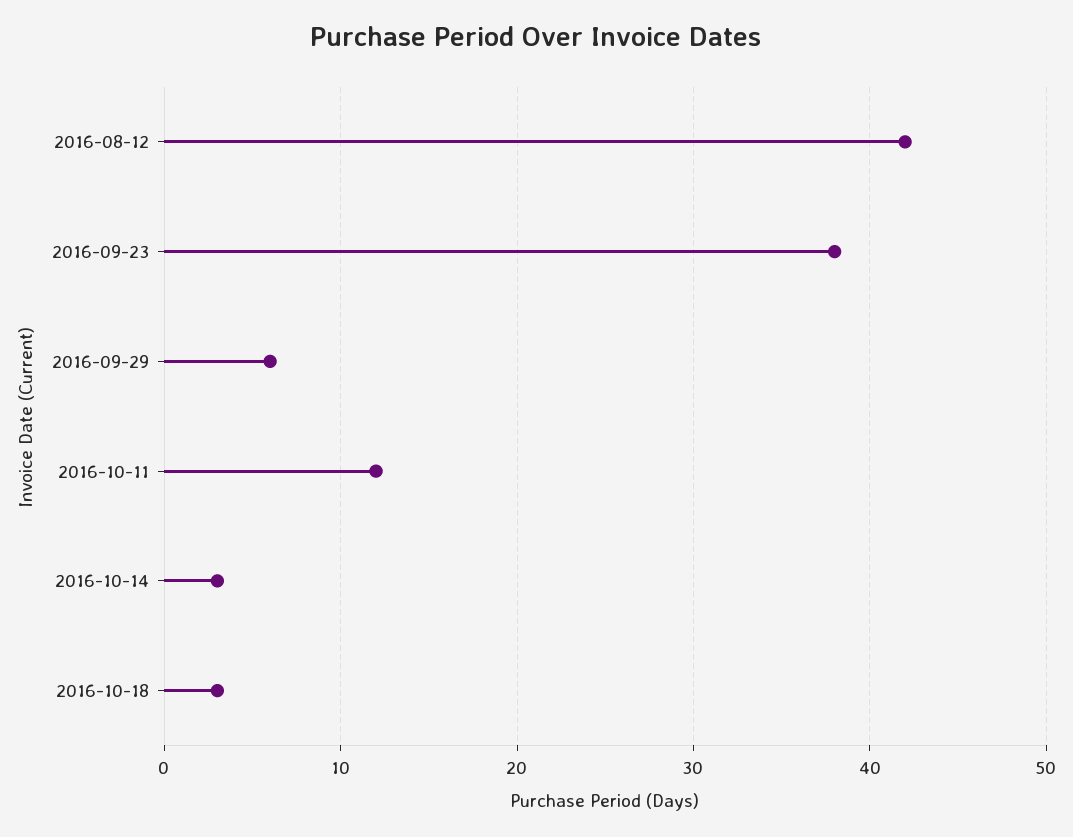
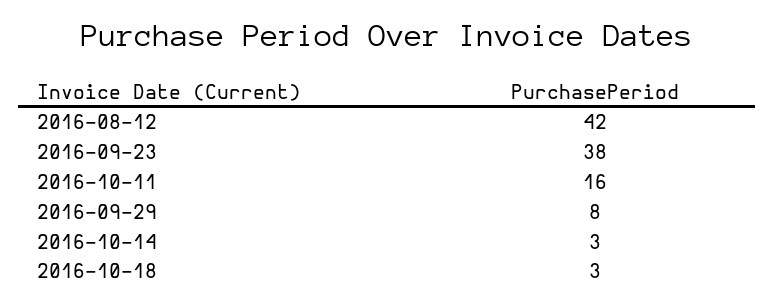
  {
    "2016-08-12": 42,
    "2016-09-23": 38,
-   "2016-09-29": 6,
+   "2016-09-29": 8,
-   "2016-10-11": 12,
+   "2016-10-11": 16,
    "2016-10-14": 3,
    "2016-10-18": 3
  }

